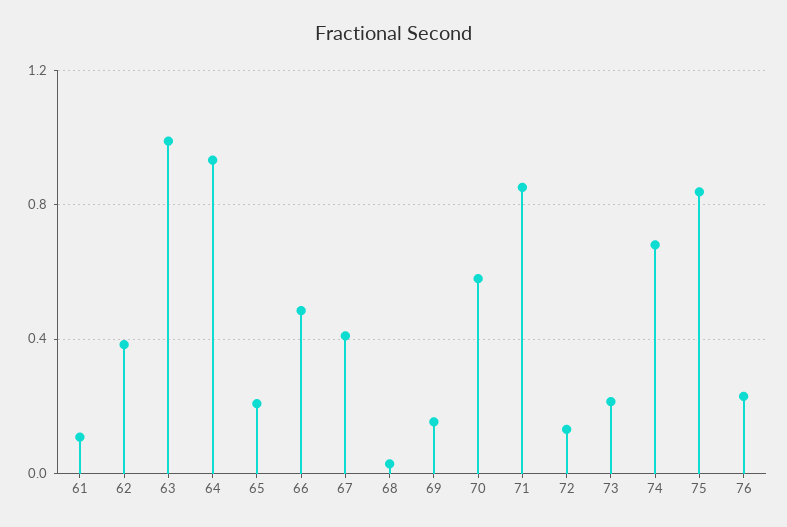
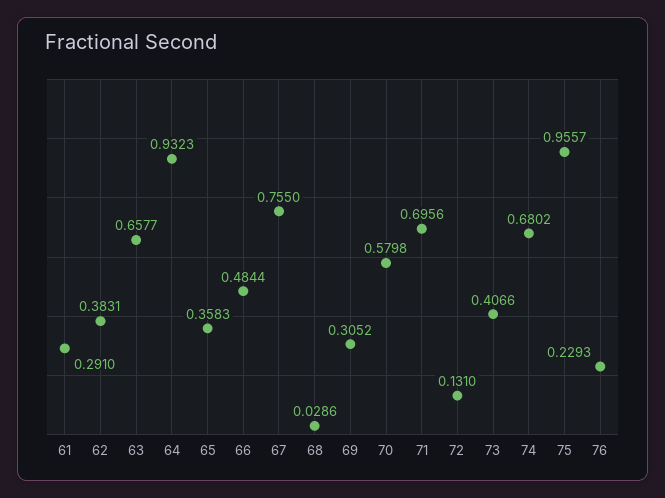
  {
-   "61": 0.1,
+   "61": 0.291,
    "62": 0.3831,
-   "63": 1,
+   "63": 0.6577,
    "64": 0.9323,
-   "65": 0.2,
+   "65": 0.3583,
    "66": 0.4844,
-   "67": 0.4,
+   "67": 0.755,
    "68": 0.0286,
-   "69": 0.15,
+   "69": 0.3052,
    "70": 0.5798,
-   "71": 0.85,
+   "71": 0.6956,
    "72": 0.131,
-   "73": 0.2,
+   "73": 0.4066,
    "74": 0.6802,
-   "75": 0.85,
+   "75": 0.9557,
    "76": 0.2293
  }

